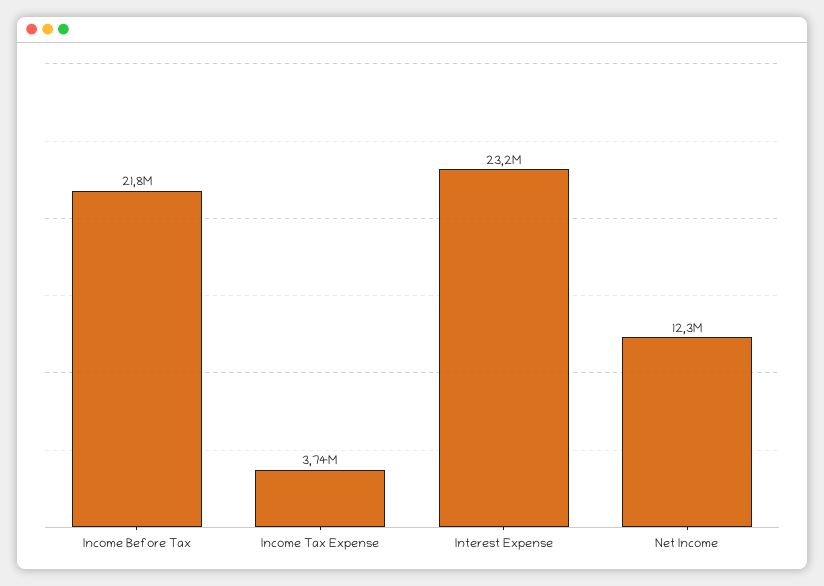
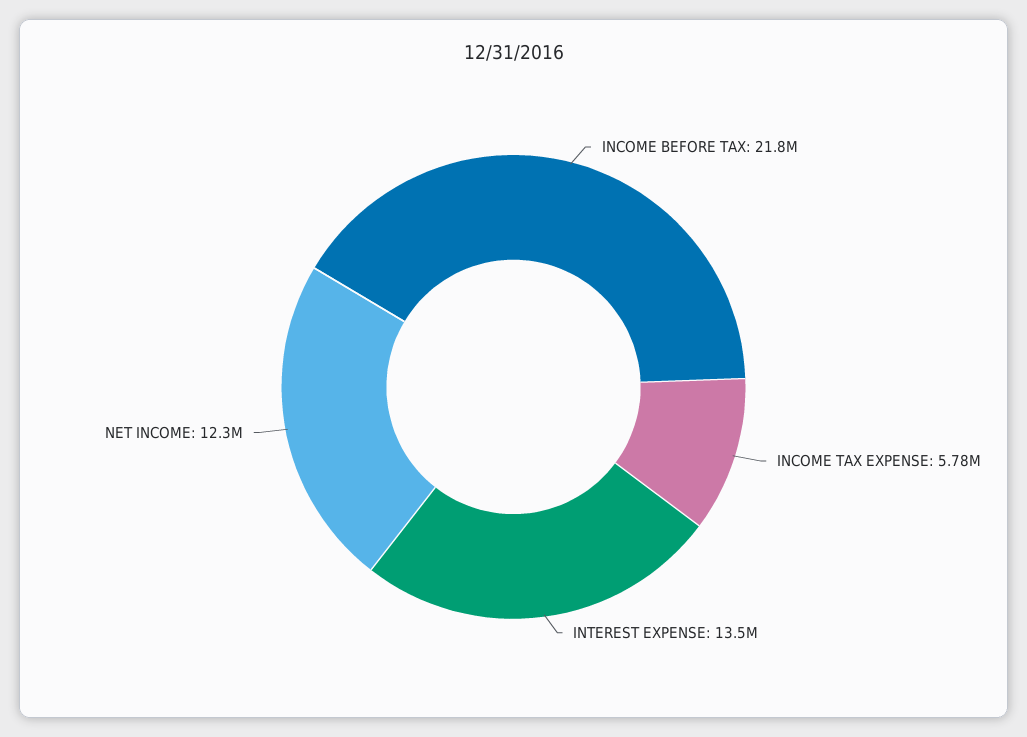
  {
    "Income Before Tax": 21800000,
-   "Income Tax Expense": 3740000,
+   "Income Tax Expense": 5780000,
-   "Interest Expense": 23200000,
+   "Interest Expense": 13500000,
    "Net Income": 12300000
  }

